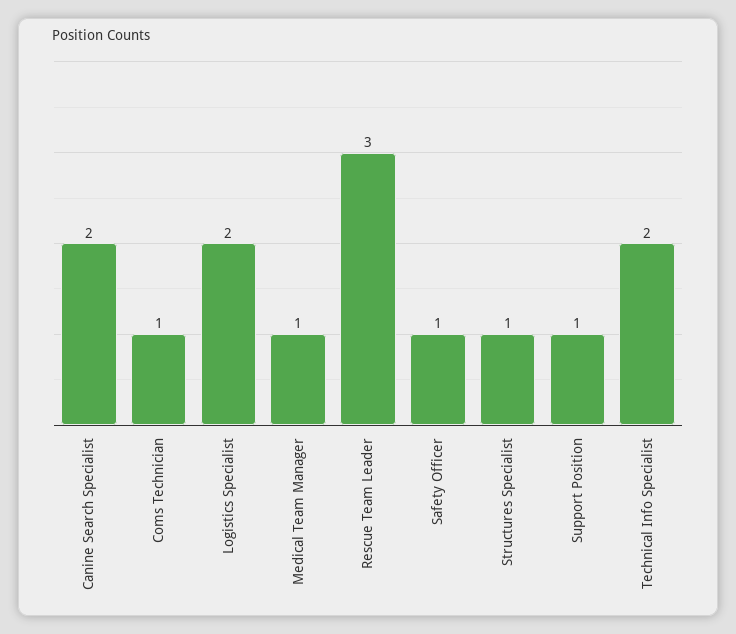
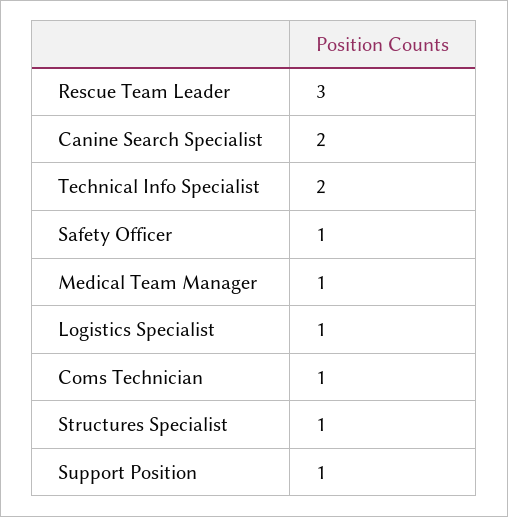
  {
    "Canine Search Specialist": 2,
    "Coms Technician": 1,
-   "Logistics Specialist": 2,
+   "Logistics Specialist": 1,
    "Medical Team Manager": 1,
    "Rescue Team Leader": 3,
    "Safety Officer": 1,
    "Structures Specialist": 1,
    "Support Position": 1,
    "Technical Info Specialist": 2
  }

